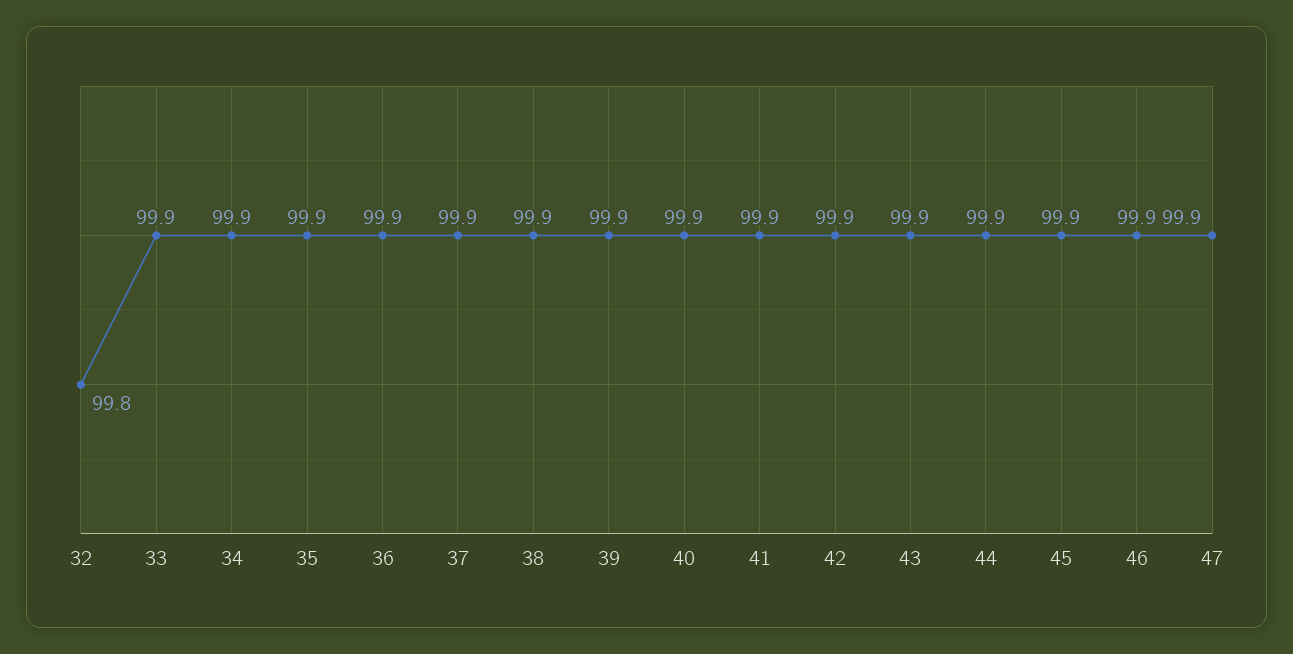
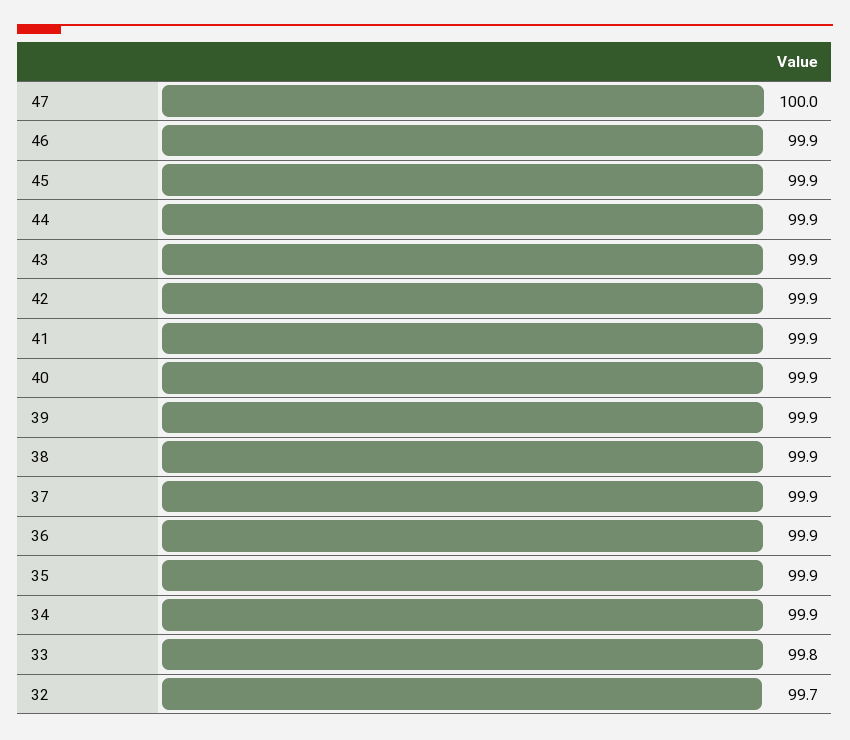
  {
-   "32": 99.8,
+   "32": 99.7,
-   "33": 99.9,
+   "33": 99.8,
    "34": 99.9,
    "35": 99.9,
    "36": 99.9,
    "37": 99.9,
    "38": 99.9,
    "39": 99.9,
    "40": 99.9,
    "41": 99.9,
    "42": 99.9,
    "43": 99.9,
    "44": 99.9,
    "45": 99.9,
    "46": 99.9,
-   "47": 99.9
+   "47": 100
  }

